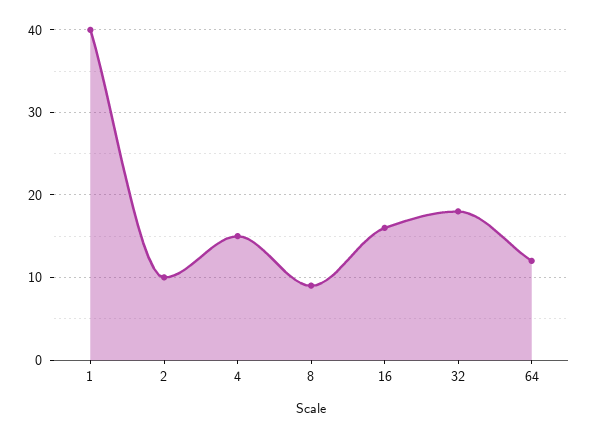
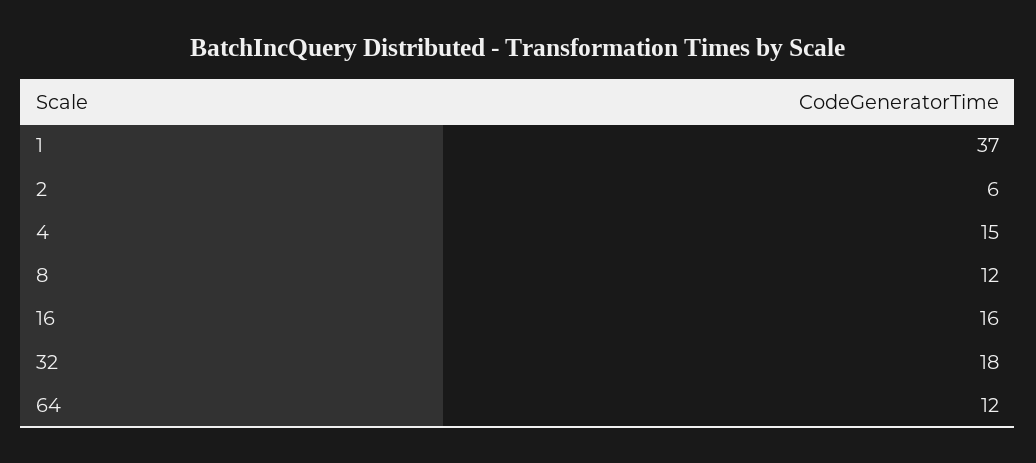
  {
-   "1": 40,
+   "1": 37,
-   "2": 10,
+   "2": 6,
    "4": 15,
-   "8": 9,
+   "8": 12,
    "16": 16,
    "32": 18,
    "64": 12
  }

